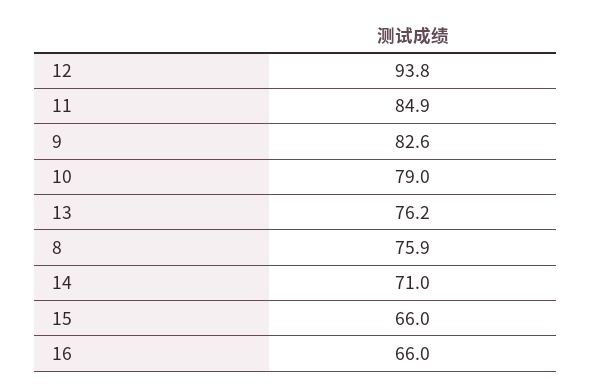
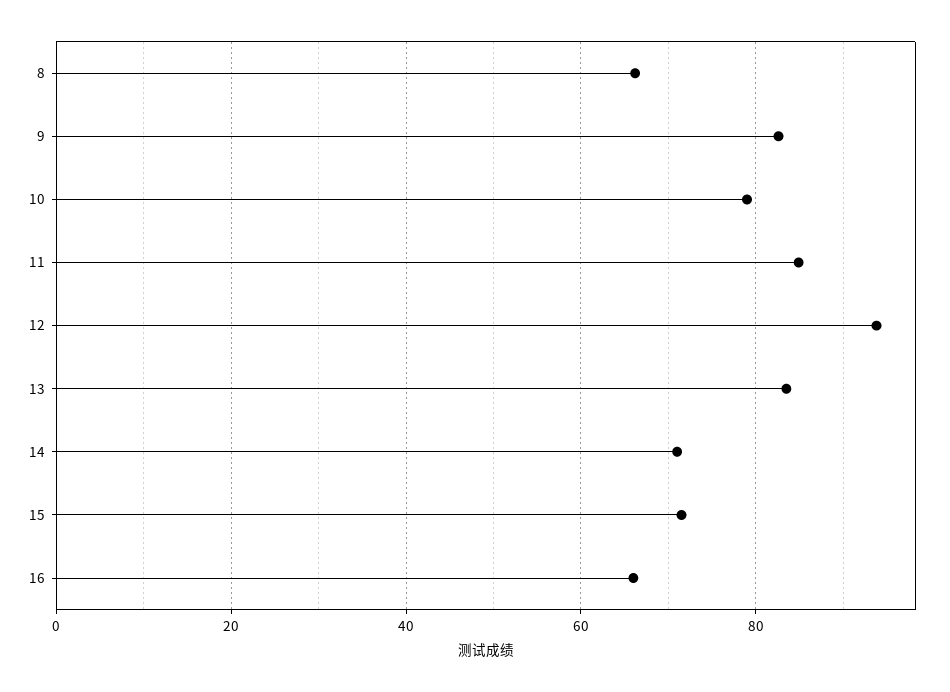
  {
    "12": 93.8,
    "11": 84.9,
    "9": 82.6,
    "10": 79,
-   "13": 76.2,
+   "13": 84,
-   "8": 75.9,
+   "8": 66,
    "14": 71,
-   "15": 66,
+   "15": 72,
    "16": 66
  }

